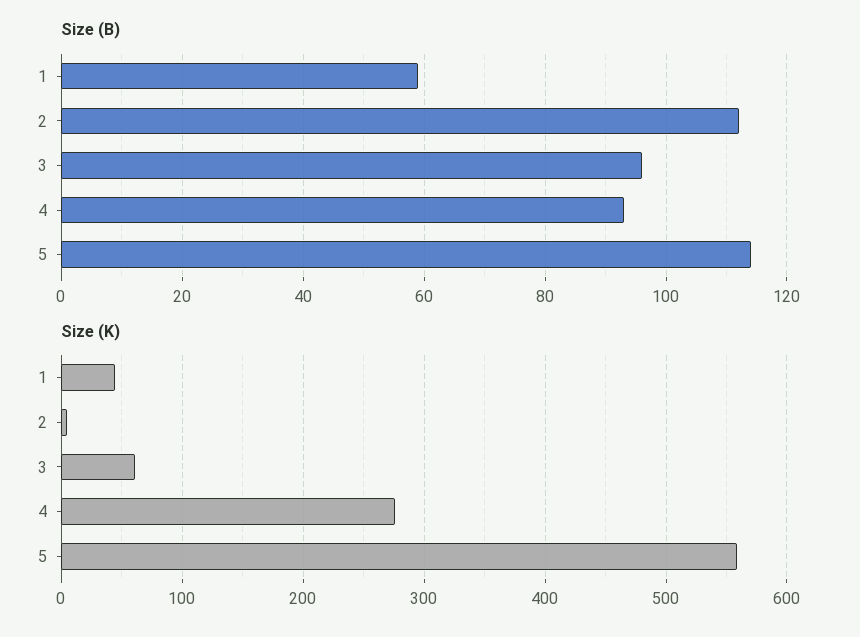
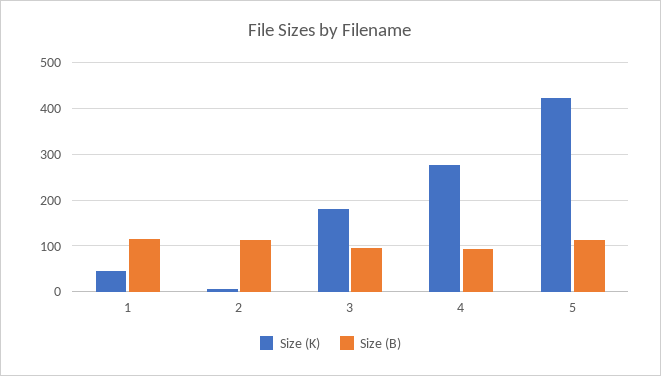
  {
    "Size (B)": {
-     "1": 60,
+     "1": 120,
      "2": 110,
      "3": 95,
      "4": 95,
      "5": 115
    },
    "Size (K)": {
      "1": 40,
      "2": 10,
-     "3": 60,
+     "3": 180,
      "4": 280,
-     "5": 560
+     "5": 420
    }
  }

